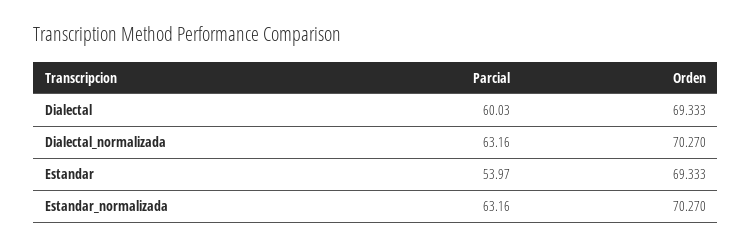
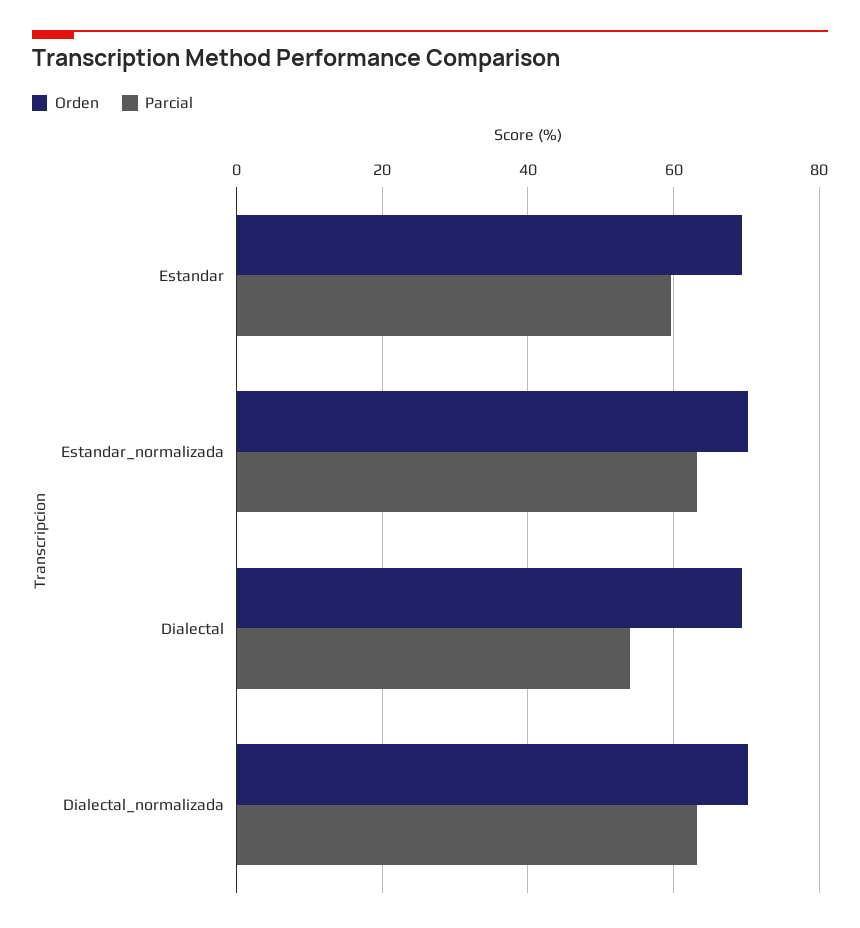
  {
    "Parcial": {
-     "Dialectal": 60.03,
+     "Dialectal": 54,
      "Dialectal_normalizada": 63.16,
-     "Estandar": 53.97,
+     "Estandar": 60,
      "Estandar_normalizada": 63.16
    },
    "Orden": {
      "Dialectal": 69.333,
      "Dialectal_normalizada": 70.27,
      "Estandar": 69.333,
      "Estandar_normalizada": 70.27
    }
  }

